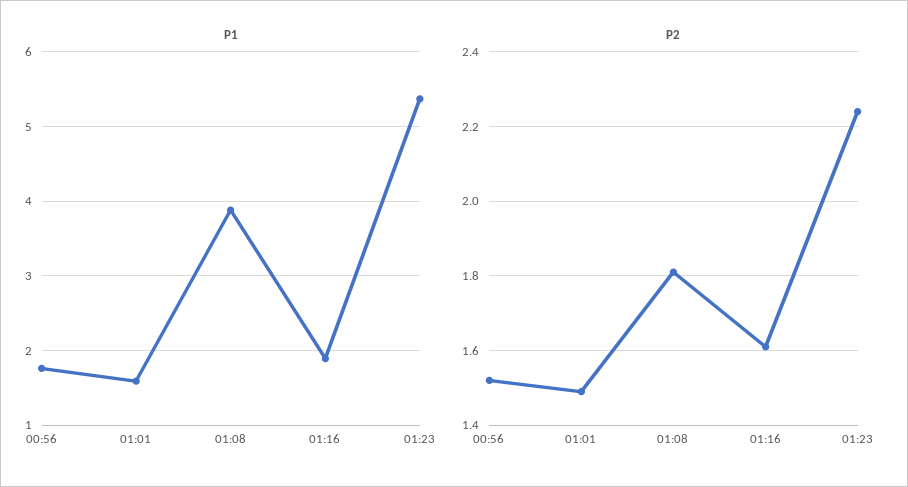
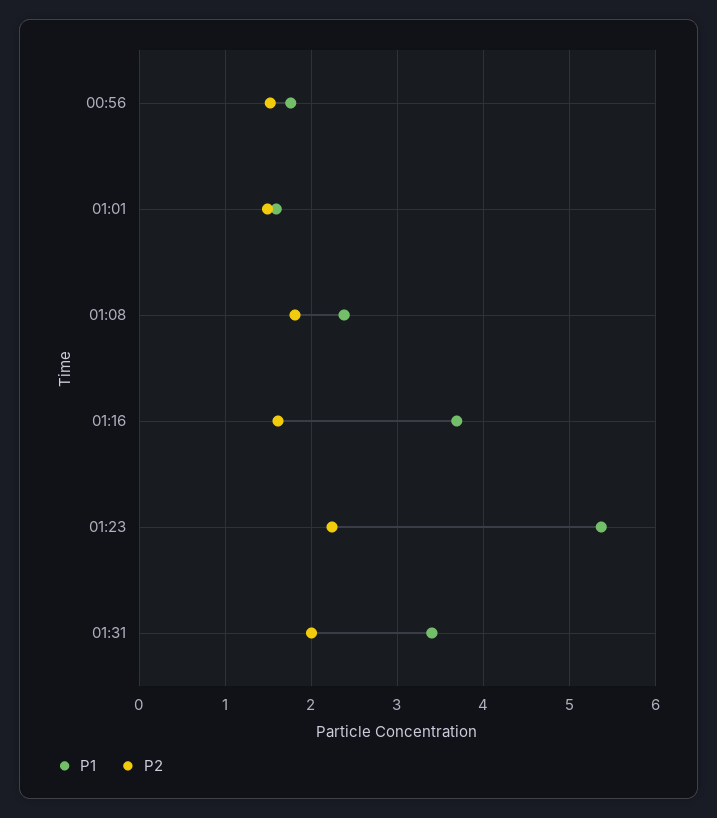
  {
    "P1": {
      "00:56": 1.8,
      "01:01": 1.6,
-     "01:08": 3.9,
+     "01:08": 2.4,
-     "01:16": 1.9,
+     "01:16": 3.7,
-     "01:23": 5.4
+     "01:23": 5.4,
+     "01:31": 3.4
    },
    "P2": {
      "00:56": 1.5,
      "01:01": 1.5,
      "01:08": 1.8,
      "01:16": 1.6,
-     "01:23": 2.25
+     "01:23": 2.25,
+     "01:31": 2
    }
  }

